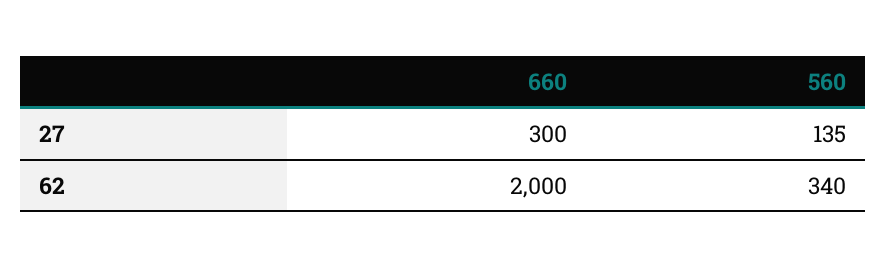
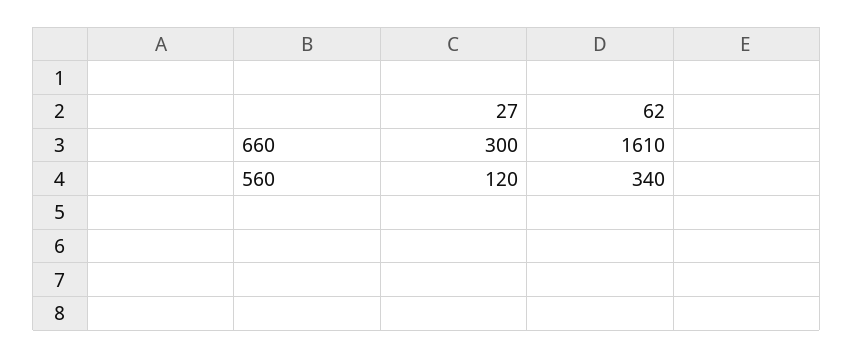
  {
    "660": {
      "27": 300,
-     "62": 2000
+     "62": 1610
    },
    "560": {
-     "27": 135,
+     "27": 120,
      "62": 340
    }
  }

